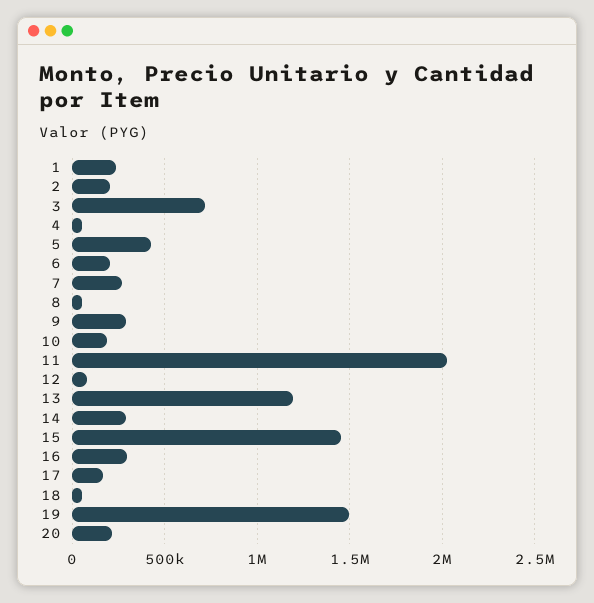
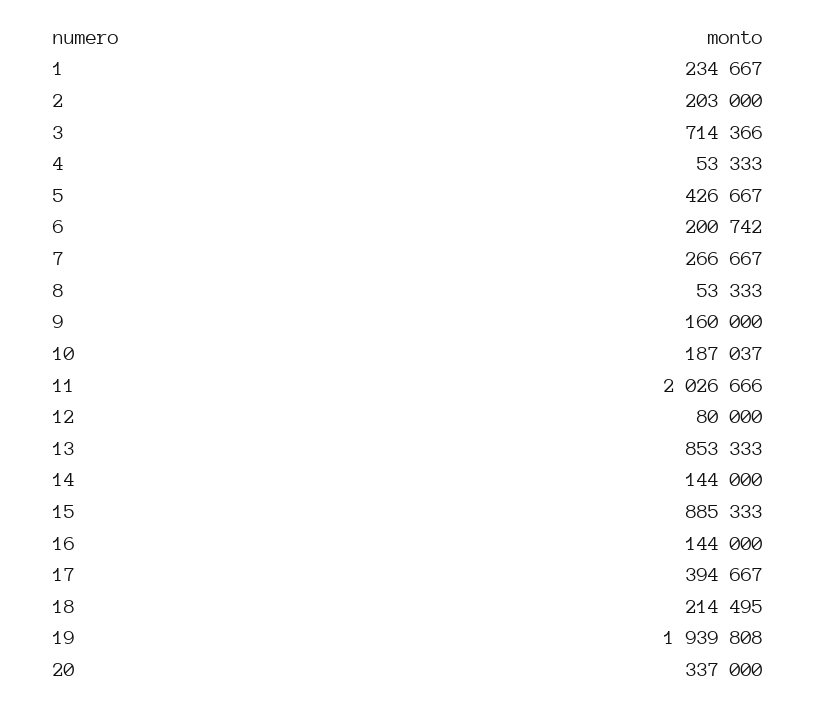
  {
    "1": 234667,
    "2": 203000,
    "3": 714366,
    "4": 53333,
    "5": 426667,
    "6": 200742,
    "7": 266667,
    "8": 53333,
-   "9": 300000,
+   "9": 160000,
    "10": 187037,
    "11": 2026666,
    "12": 80000,
-   "13": 1200000,
+   "13": 853333,
-   "14": 300000,
+   "14": 144000,
-   "15": 1450000,
+   "15": 885333,
-   "16": 300000,
+   "16": 144000,
-   "17": 150000,
+   "17": 394667,
-   "18": 50000,
+   "18": 214495,
-   "19": 1500000,
+   "19": 1939808,
-   "20": 200000
+   "20": 337000
  }

